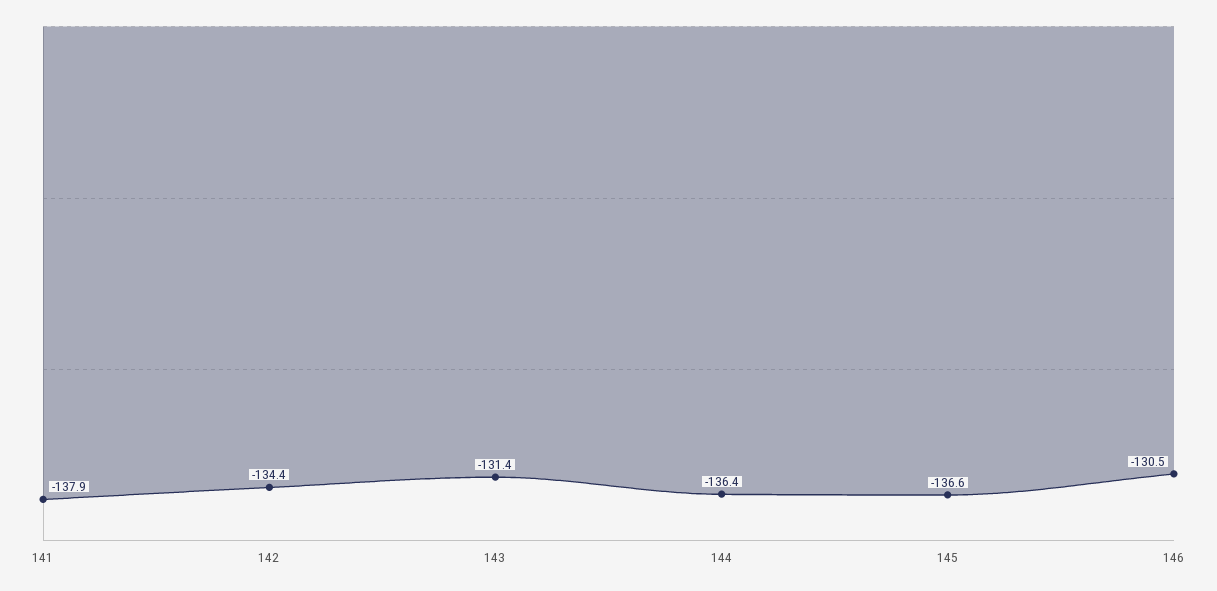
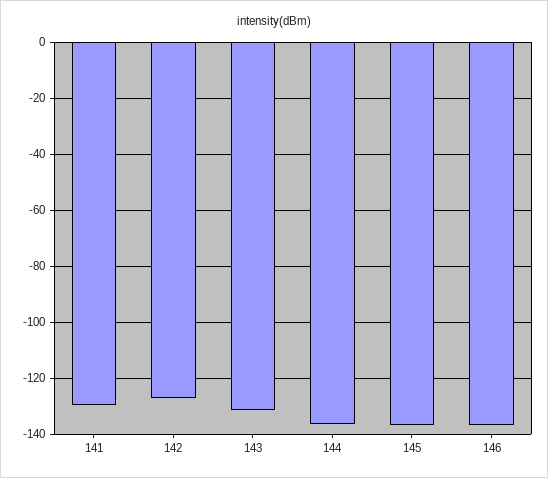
  {
-   "141": -137.9,
+   "141": -130,
-   "142": -134.4,
+   "142": -127.5,
    "143": -131.4,
    "144": -136.4,
    "145": -136.6,
-   "146": -130.5
+   "146": -137.5
  }

